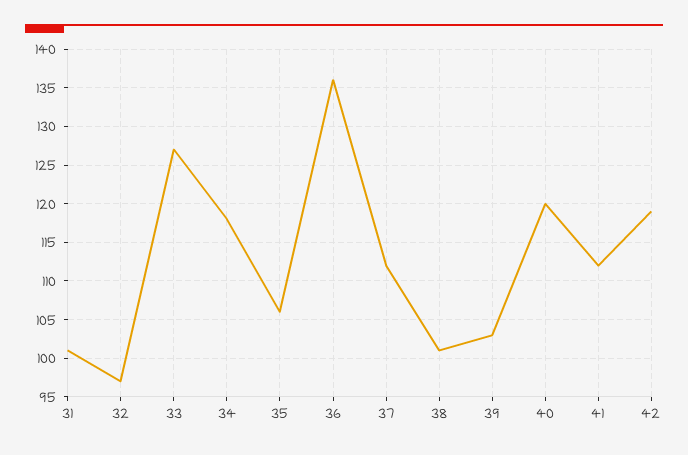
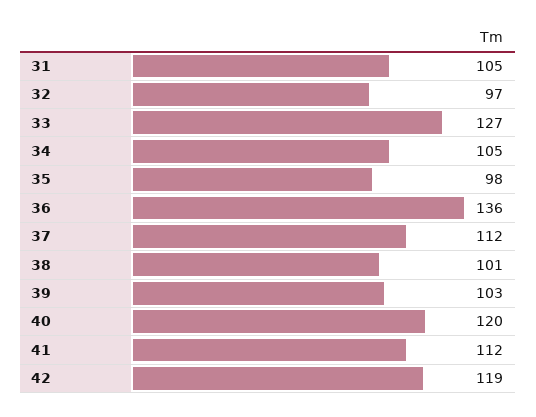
  {
-   "31": 101,
+   "31": 105,
    "32": 97,
    "33": 127,
-   "34": 118,
+   "34": 105,
-   "35": 106,
+   "35": 98,
    "36": 136,
    "37": 112,
    "38": 101,
    "39": 103,
    "40": 120,
    "41": 112,
    "42": 119
  }

